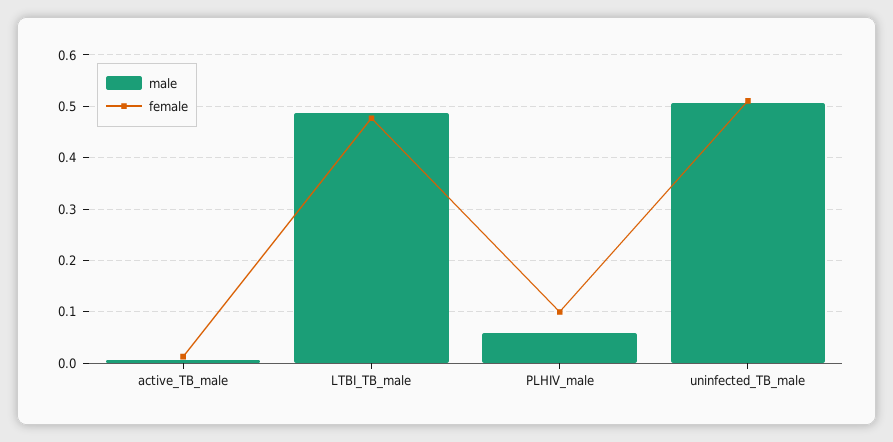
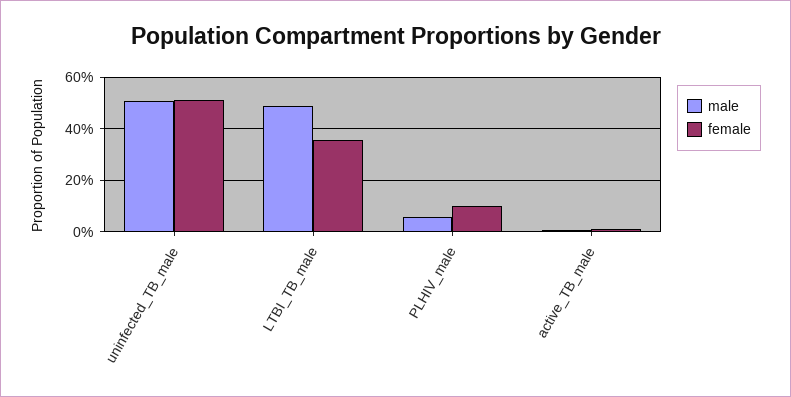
  {
    "male": {
      "active_TB_male": 0,
      "LTBI_TB_male": 0.48,
      "PLHIV_male": 0.06,
      "uninfected_TB_male": 0.5
    },
    "female": {
      "active_TB_male": 0.02,
-     "LTBI_TB_male": 0.48,
+     "LTBI_TB_male": 0.35,
      "PLHIV_male": 0.1,
      "uninfected_TB_male": 0.52
    }
  }

